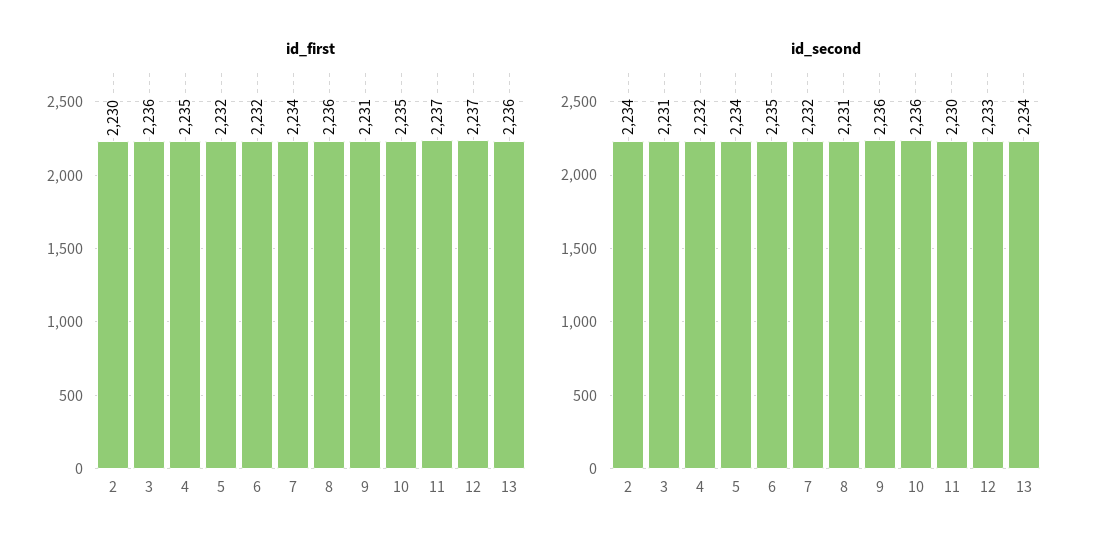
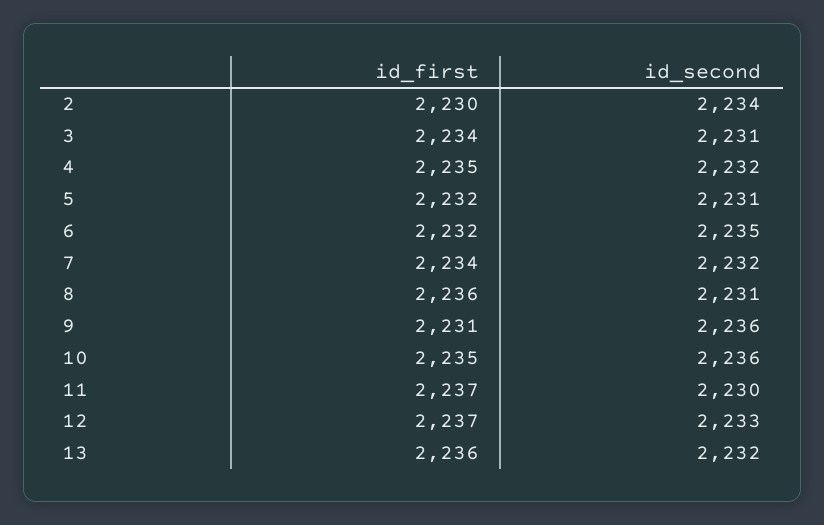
  {
    "id_first": {
      "2": 2230,
-     "3": 2236,
+     "3": 2234,
      "4": 2235,
      "5": 2232,
      "6": 2232,
      "7": 2234,
      "8": 2236,
      "9": 2231,
      "10": 2235,
      "11": 2237,
      "12": 2237,
      "13": 2236
    },
    "id_second": {
      "2": 2234,
      "3": 2231,
      "4": 2232,
-     "5": 2234,
+     "5": 2231,
      "6": 2235,
      "7": 2232,
      "8": 2231,
      "9": 2236,
      "10": 2236,
      "11": 2230,
      "12": 2233,
-     "13": 2234
+     "13": 2232
    }
  }

